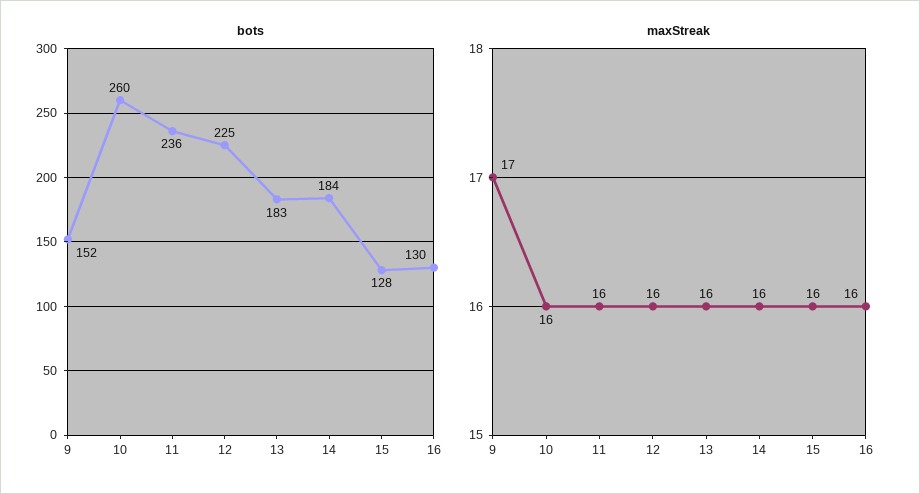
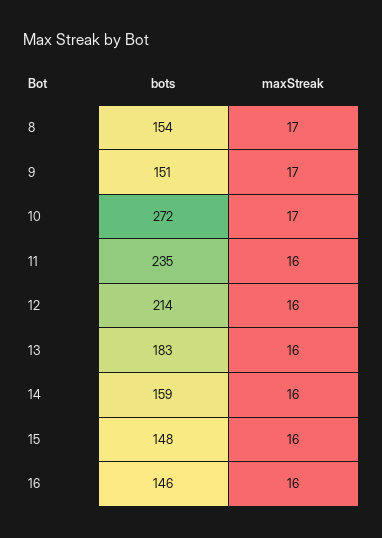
  {
    "bots": {
-     "9": 152,
+     "9": 151,
-     "10": 260,
+     "10": 272,
-     "11": 236,
+     "11": 235,
-     "12": 225,
+     "12": 214,
      "13": 183,
-     "14": 184,
+     "14": 159,
-     "15": 128,
+     "15": 148,
-     "16": 130
+     "16": 146,
+     "8": 154
    },
    "maxStreak": {
      "9": 17,
-     "10": 16,
+     "10": 17,
      "11": 16,
      "12": 16,
      "13": 16,
      "14": 16,
      "15": 16,
-     "16": 16
+     "16": 16,
+     "8": 17
    }
  }

